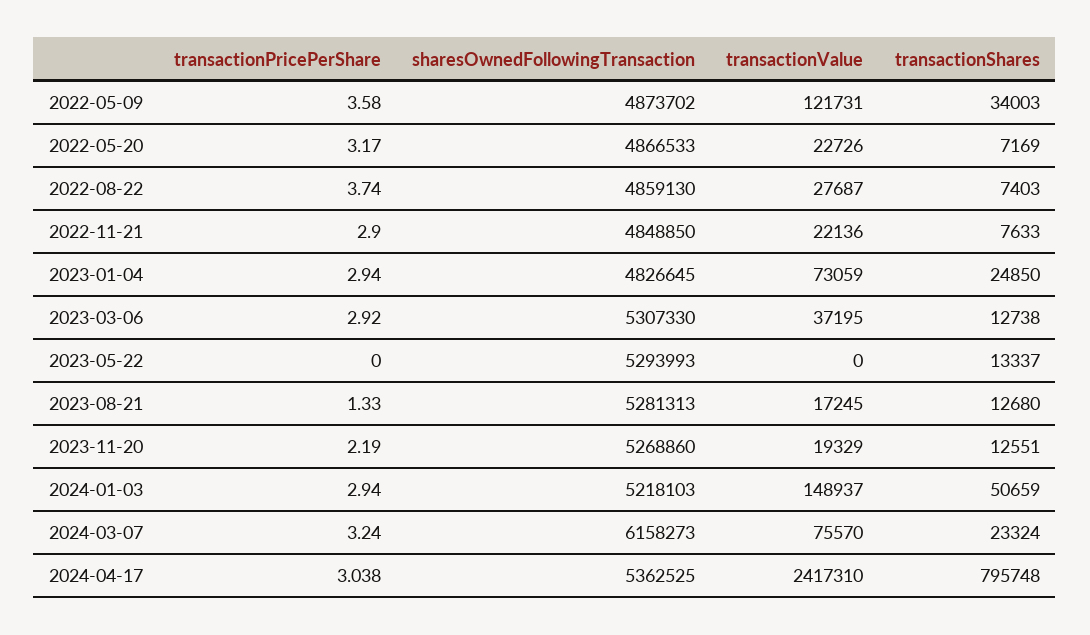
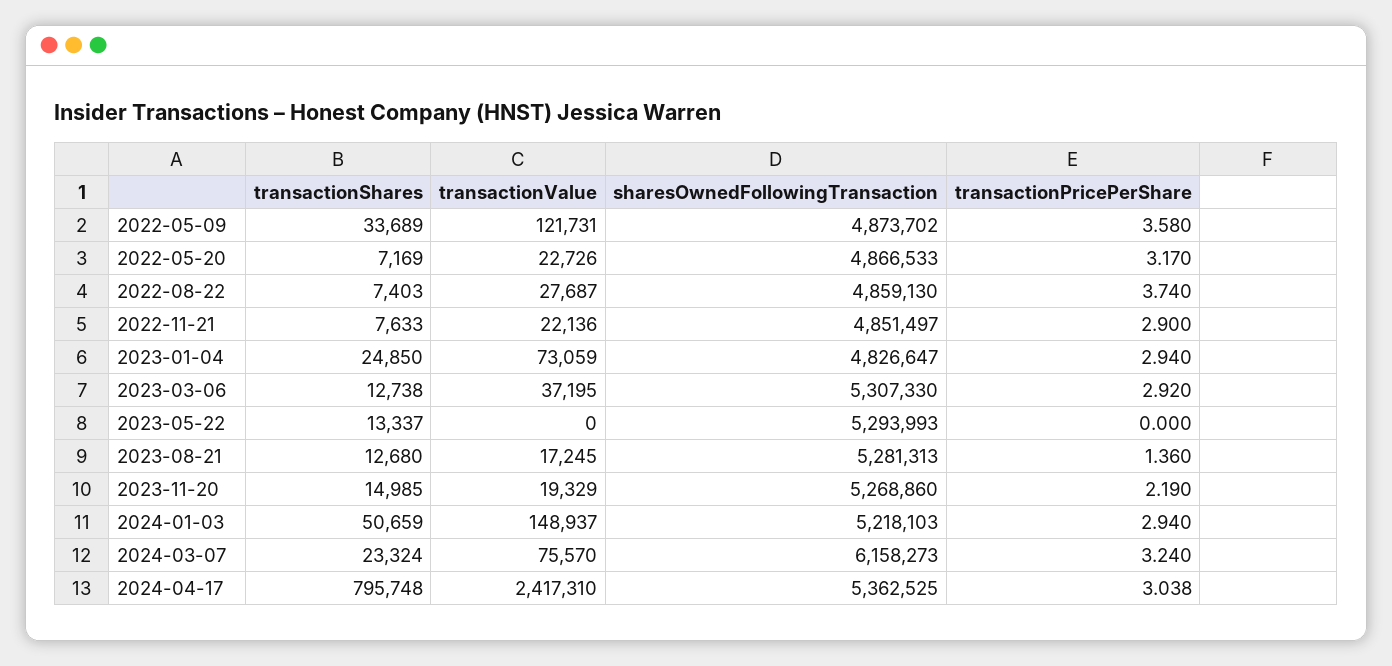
  {
    "transactionPricePerShare": {
      "2022-05-09": 3.58,
      "2022-05-20": 3.17,
      "2022-08-22": 3.74,
      "2022-11-21": 2.9,
      "2023-01-04": 2.94,
      "2023-03-06": 2.92,
      "2023-05-22": 0,
-     "2023-08-21": 1.33,
+     "2023-08-21": 1.36,
      "2023-11-20": 2.19,
      "2024-01-03": 2.94,
      "2024-03-07": 3.24,
      "2024-04-17": 3.038
    },
    "sharesOwnedFollowingTransaction": {
      "2022-05-09": 4873702,
      "2022-05-20": 4866533,
      "2022-08-22": 4859130,
-     "2022-11-21": 4848850,
+     "2022-11-21": 4851497,
-     "2023-01-04": 4826645,
+     "2023-01-04": 4826647,
      "2023-03-06": 5307330,
      "2023-05-22": 5293993,
      "2023-08-21": 5281313,
      "2023-11-20": 5268860,
      "2024-01-03": 5218103,
      "2024-03-07": 6158273,
      "2024-04-17": 5362525
    },
    "transactionValue": {
      "2022-05-09": 121731,
      "2022-05-20": 22726,
      "2022-08-22": 27687,
      "2022-11-21": 22136,
      "2023-01-04": 73059,
      "2023-03-06": 37195,
      "2023-05-22": 0,
      "2023-08-21": 17245,
      "2023-11-20": 19329,
      "2024-01-03": 148937,
      "2024-03-07": 75570,
      "2024-04-17": 2417310
    },
    "transactionShares": {
-     "2022-05-09": 34003,
+     "2022-05-09": 33689,
      "2022-05-20": 7169,
      "2022-08-22": 7403,
      "2022-11-21": 7633,
      "2023-01-04": 24850,
      "2023-03-06": 12738,
      "2023-05-22": 13337,
      "2023-08-21": 12680,
-     "2023-11-20": 12551,
+     "2023-11-20": 14985,
      "2024-01-03": 50659,
      "2024-03-07": 23324,
      "2024-04-17": 795748
    }
  }

